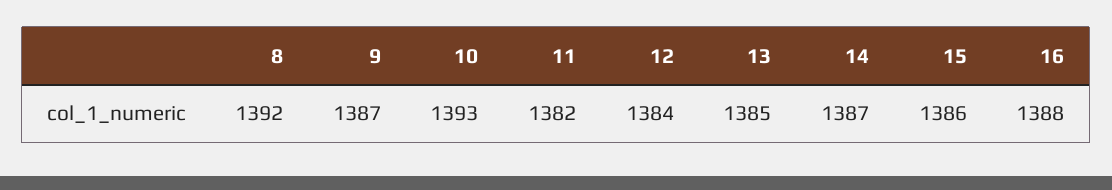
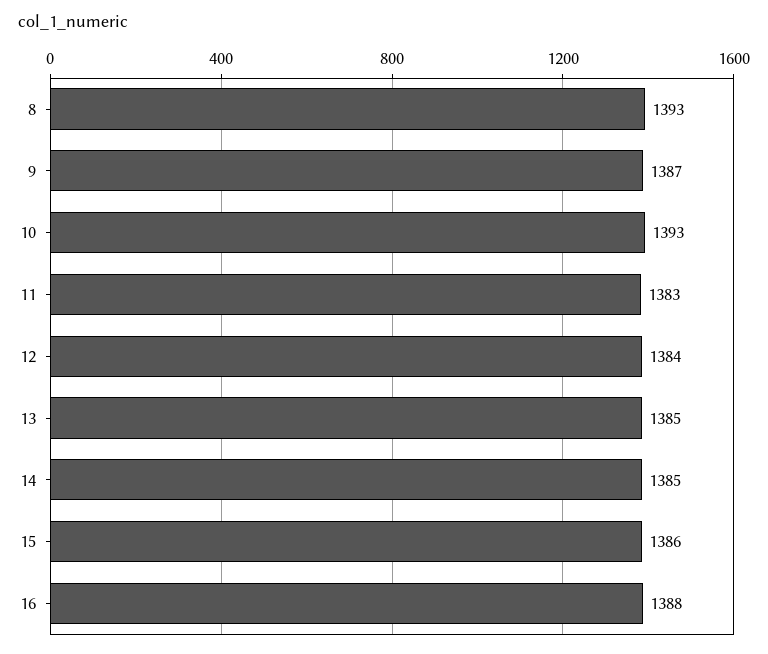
  {
-   "8": 1392,
+   "8": 1393,
    "9": 1387,
    "10": 1393,
-   "11": 1382,
+   "11": 1383,
    "12": 1384,
    "13": 1385,
-   "14": 1387,
+   "14": 1385,
    "15": 1386,
    "16": 1388
  }

